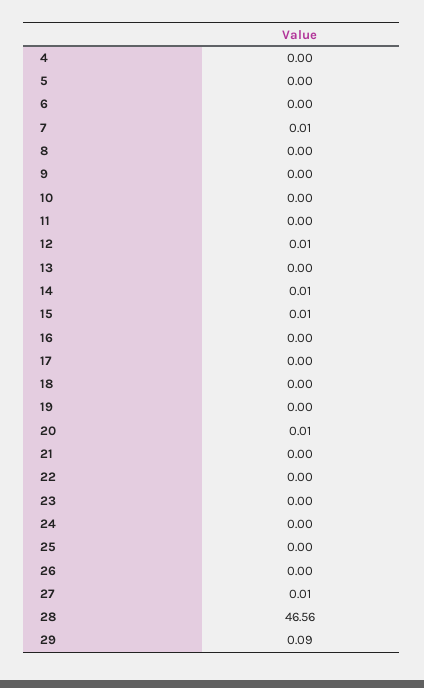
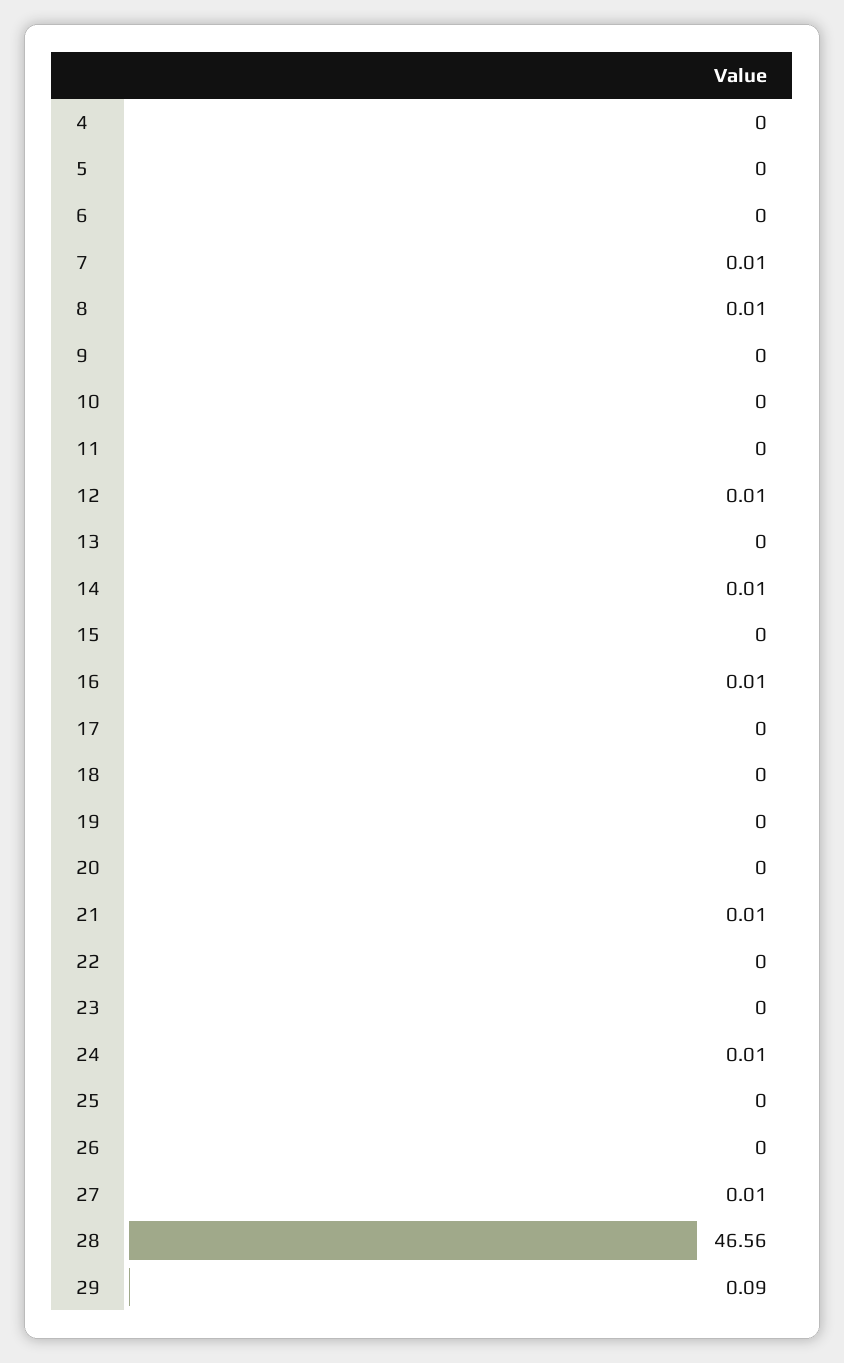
  {
    "4": 0,
    "5": 0,
    "6": 0,
    "7": 0.01,
-   "8": 0,
+   "8": 0.01,
    "9": 0,
    "10": 0,
    "11": 0,
    "12": 0.01,
    "13": 0,
    "14": 0.01,
-   "15": 0.01,
+   "15": 0,
-   "16": 0,
+   "16": 0.01,
    "17": 0,
    "18": 0,
    "19": 0,
-   "20": 0.01,
+   "20": 0,
-   "21": 0,
+   "21": 0.01,
    "22": 0,
    "23": 0,
-   "24": 0,
+   "24": 0.01,
    "25": 0,
    "26": 0,
    "27": 0.01,
    "28": 46.56,
    "29": 0.09
  }

